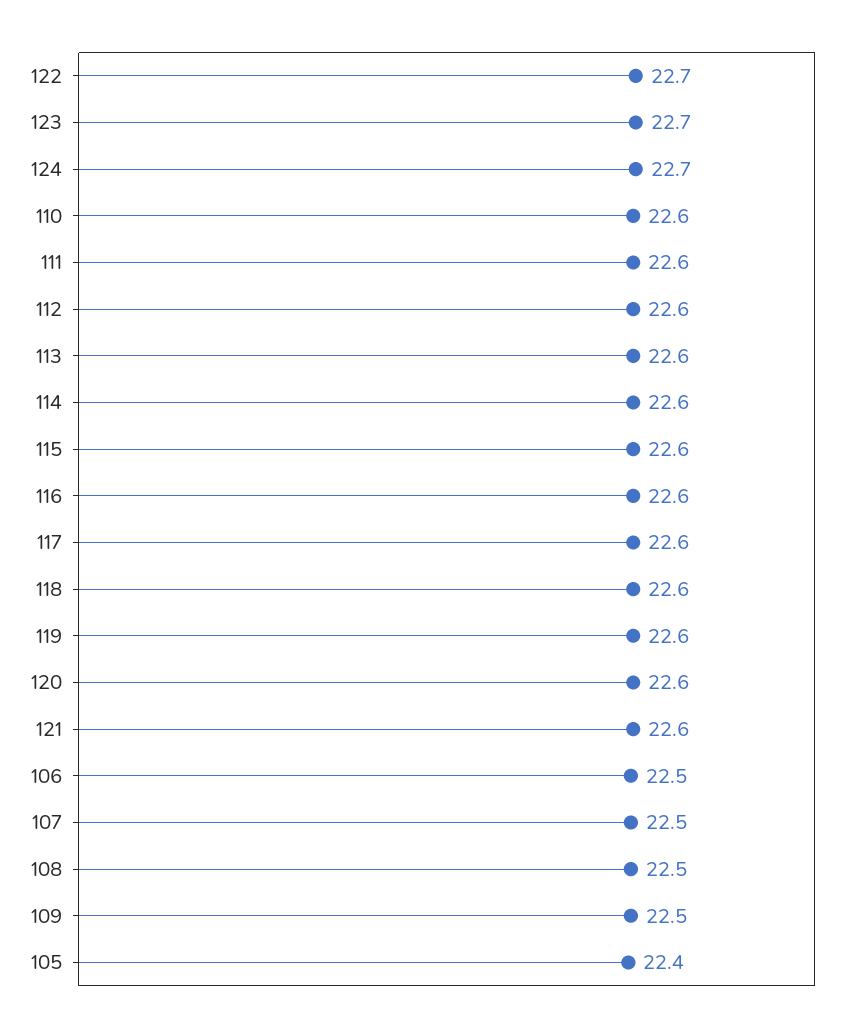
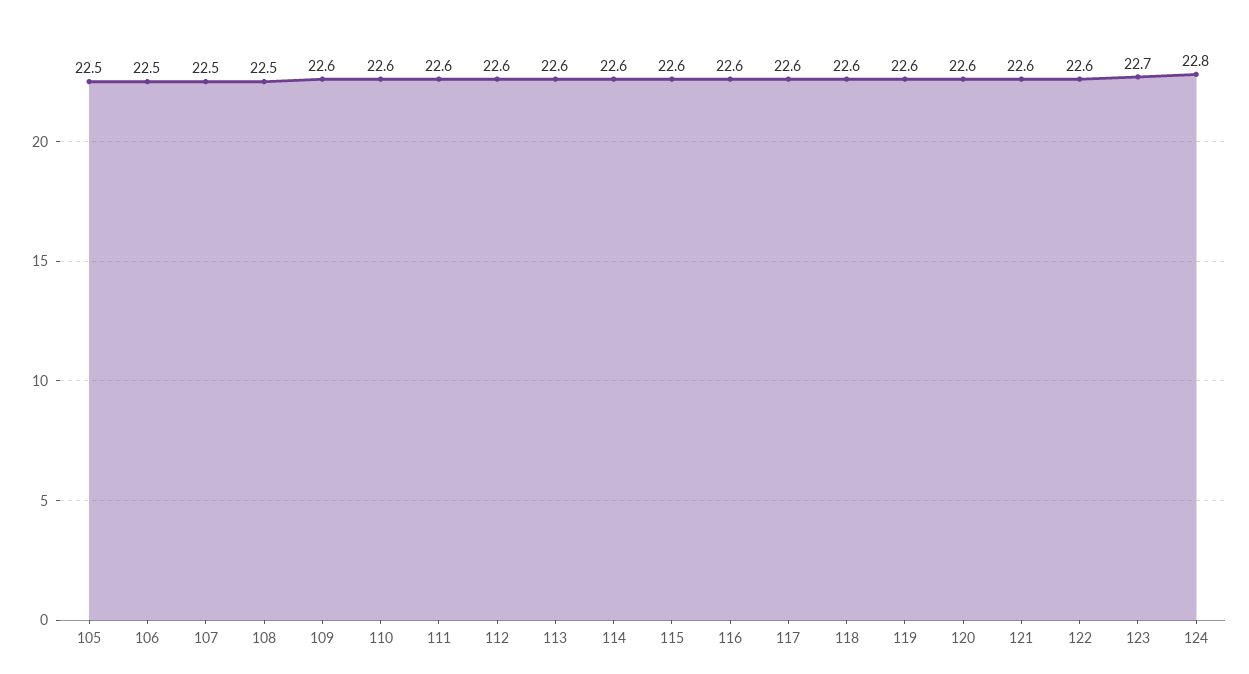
  {
-   "122": 22.7,
+   "122": 22.6,
    "123": 22.7,
-   "124": 22.7,
+   "124": 22.8,
    "110": 22.6,
    "111": 22.6,
    "112": 22.6,
    "113": 22.6,
    "114": 22.6,
    "115": 22.6,
    "116": 22.6,
    "117": 22.6,
    "118": 22.6,
    "119": 22.6,
    "120": 22.6,
    "121": 22.6,
    "106": 22.5,
    "107": 22.5,
    "108": 22.5,
-   "109": 22.5,
+   "109": 22.6,
-   "105": 22.4
+   "105": 22.5
  }

